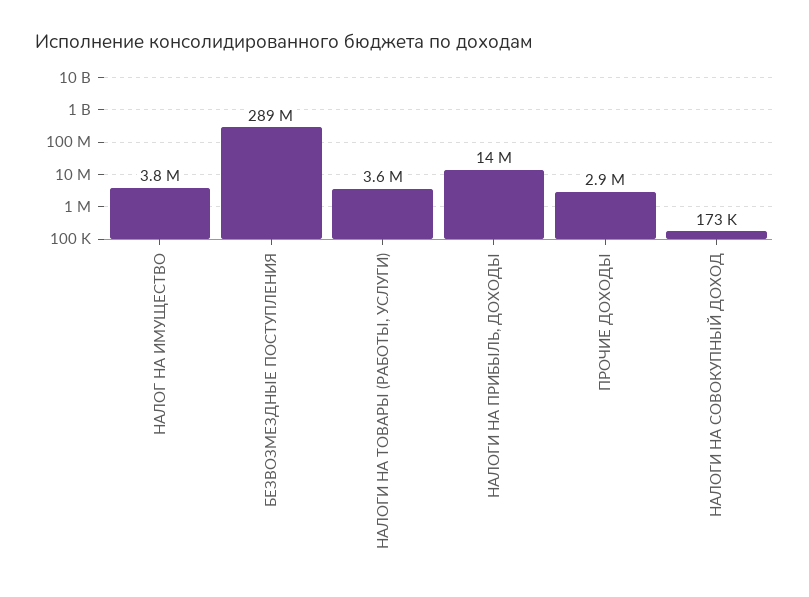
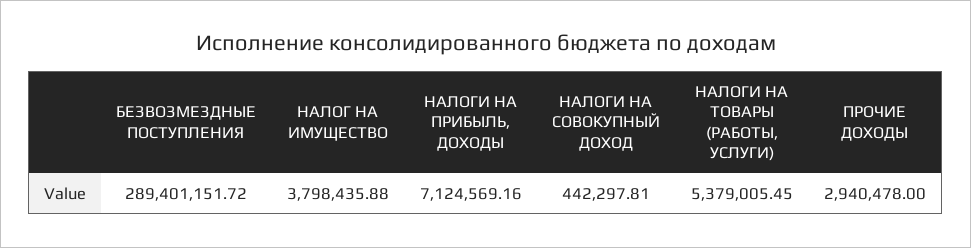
  {
    "НАЛОГ НА ИМУЩЕСТВО": 3798435.88,
    "БЕЗВОЗМЕЗДНЫЕ ПОСТУПЛЕНИЯ": 289401151.72,
-   "НАЛОГИ НА ТОВАРЫ (РАБОТЫ, УСЛУГИ)": 3600000,
+   "НАЛОГИ НА ТОВАРЫ (РАБОТЫ, УСЛУГИ)": 5379005.45,
-   "НАЛОГИ НА ПРИБЫЛЬ, ДОХОДЫ": 14000000,
+   "НАЛОГИ НА ПРИБЫЛЬ, ДОХОДЫ": 7124569.16,
    "ПРОЧИЕ ДОХОДЫ": 2940478,
-   "НАЛОГИ НА СОВОКУПНЫЙ ДОХОД": 173000
+   "НАЛОГИ НА СОВОКУПНЫЙ ДОХОД": 442297.81
  }

